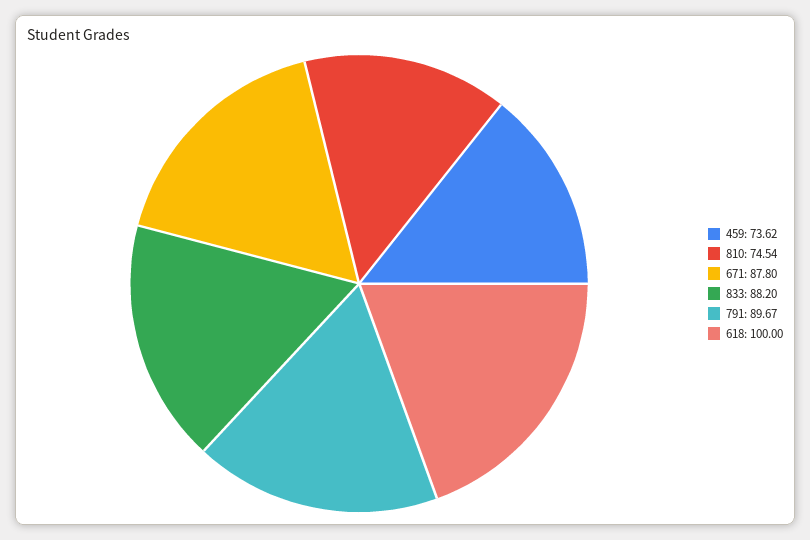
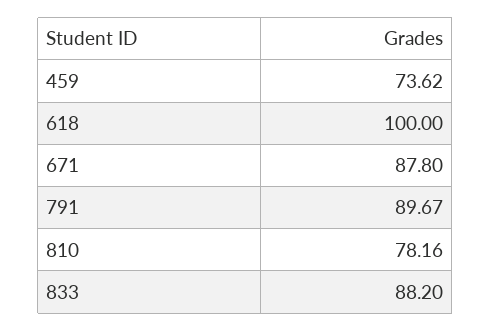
  {
    "459": 73.62,
-   "810": 74.54,
+   "810": 78.16,
    "671": 87.8,
    "833": 88.2,
    "791": 89.67,
    "618": 100
  }

